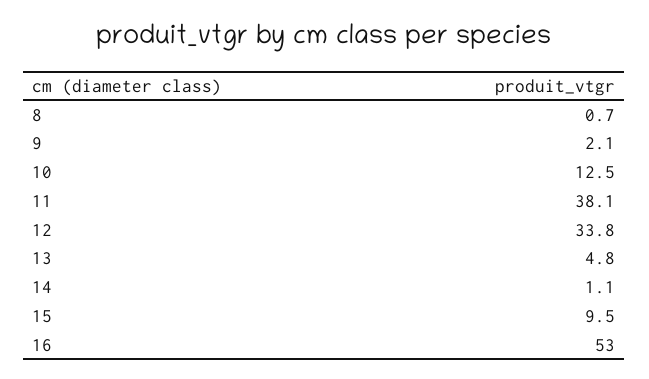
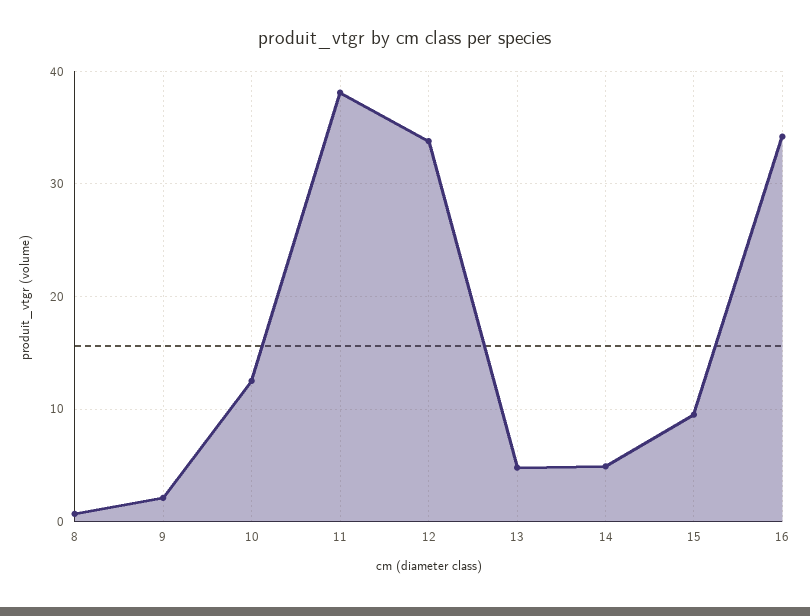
  {
    "8": 0.7,
    "9": 2.1,
    "10": 12.5,
    "11": 38.1,
    "12": 33.8,
    "13": 4.8,
-   "14": 1.1,
+   "14": 5,
    "15": 9.5,
-   "16": 53
+   "16": 34
  }

